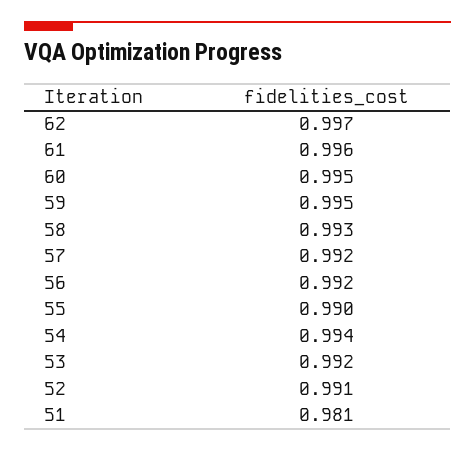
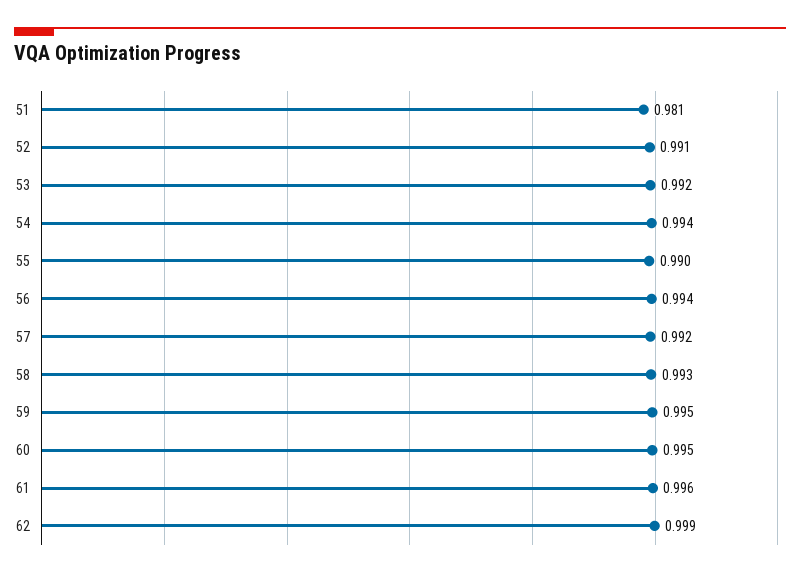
  {
-   "62": 0.997,
+   "62": 0.999,
    "61": 0.996,
    "60": 0.995,
    "59": 0.995,
    "58": 0.993,
    "57": 0.992,
-   "56": 0.992,
+   "56": 0.994,
    "55": 0.99,
    "54": 0.994,
    "53": 0.992,
    "52": 0.991,
    "51": 0.981
  }

